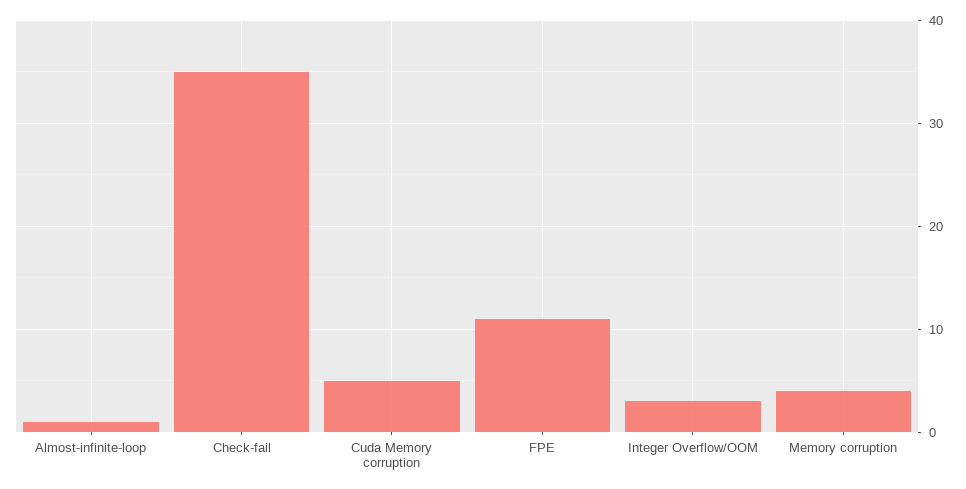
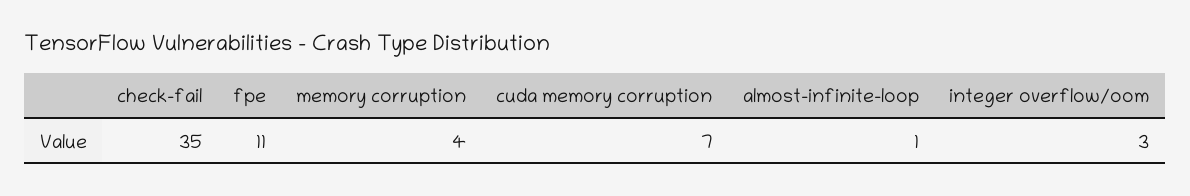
  {
    "Almost-infinite-loop": 1,
    "Check-fail": 35,
-   "Cuda Memory corruption": 5,
+   "Cuda Memory corruption": 7,
    "FPE": 11,
    "Integer Overflow/OOM": 3,
    "Memory corruption": 4
  }

